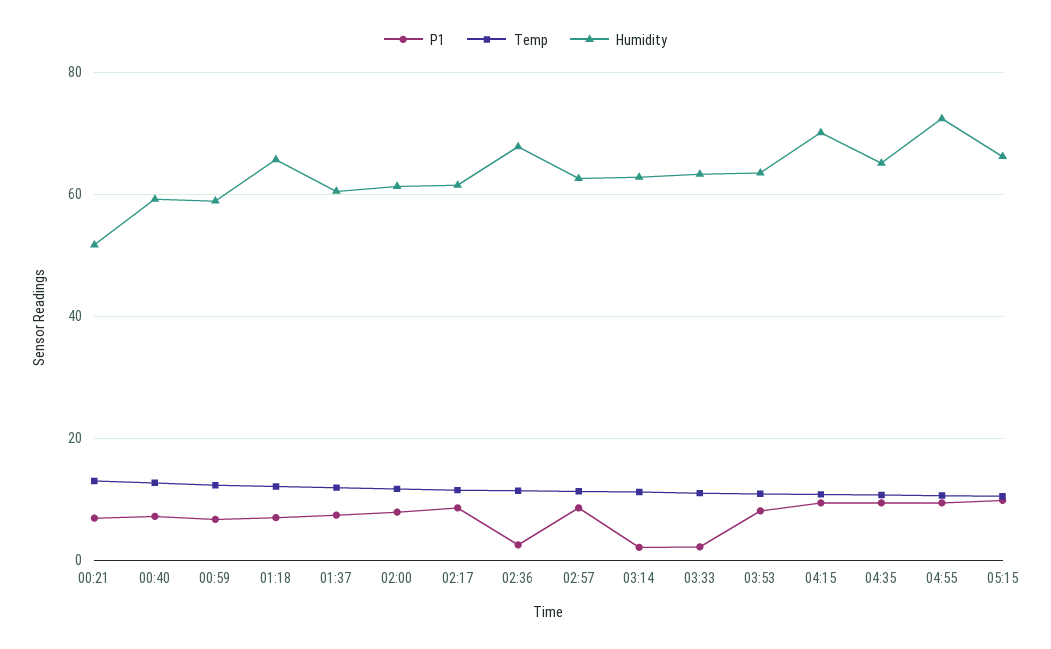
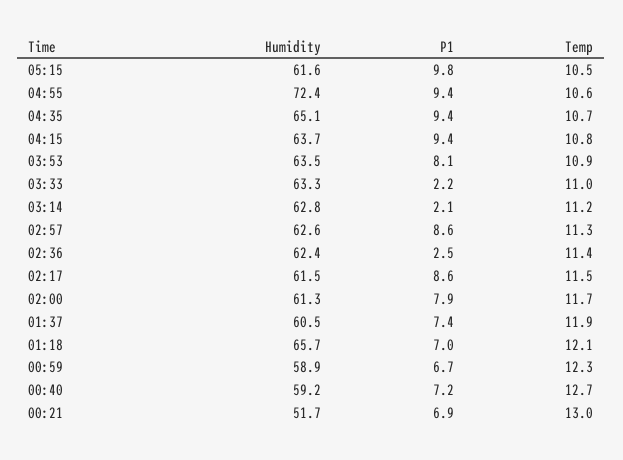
  {
    "P1": {
      "00:21": 6.9,
      "00:40": 7.2,
      "00:59": 6.7,
      "01:18": 7,
      "01:37": 7.4,
      "02:00": 7.9,
      "02:17": 8.6,
      "02:36": 2.5,
      "02:57": 8.6,
      "03:14": 2.1,
      "03:33": 2.2,
      "03:53": 8.1,
      "04:15": 9.4,
      "04:35": 9.4,
      "04:55": 9.4,
      "05:15": 9.8
    },
    "Temp": {
      "00:21": 13,
      "00:40": 12.7,
      "00:59": 12.3,
      "01:18": 12.1,
      "01:37": 11.9,
      "02:00": 11.7,
      "02:17": 11.5,
      "02:36": 11.4,
      "02:57": 11.3,
      "03:14": 11.2,
      "03:33": 11,
      "03:53": 10.9,
      "04:15": 10.8,
      "04:35": 10.7,
      "04:55": 10.6,
      "05:15": 10.5
    },
    "Humidity": {
      "00:21": 51.7,
      "00:40": 59.2,
      "00:59": 58.9,
      "01:18": 65.7,
      "01:37": 60.5,
      "02:00": 61.3,
      "02:17": 61.5,
-     "02:36": 68,
+     "02:36": 62.4,
      "02:57": 62.6,
      "03:14": 62.8,
      "03:33": 63.3,
      "03:53": 63.5,
-     "04:15": 70,
+     "04:15": 63.7,
      "04:35": 65.1,
      "04:55": 72.4,
-     "05:15": 66
+     "05:15": 61.6
    }
  }

